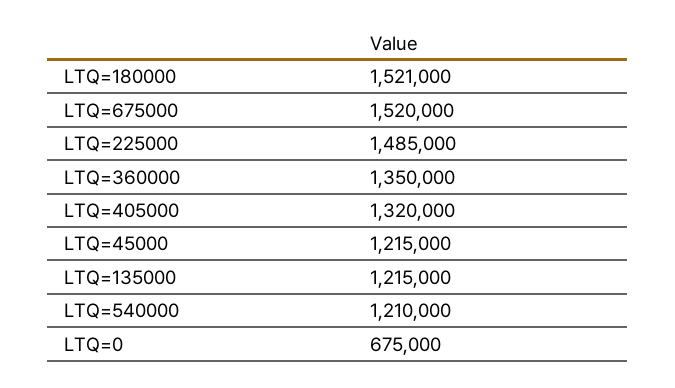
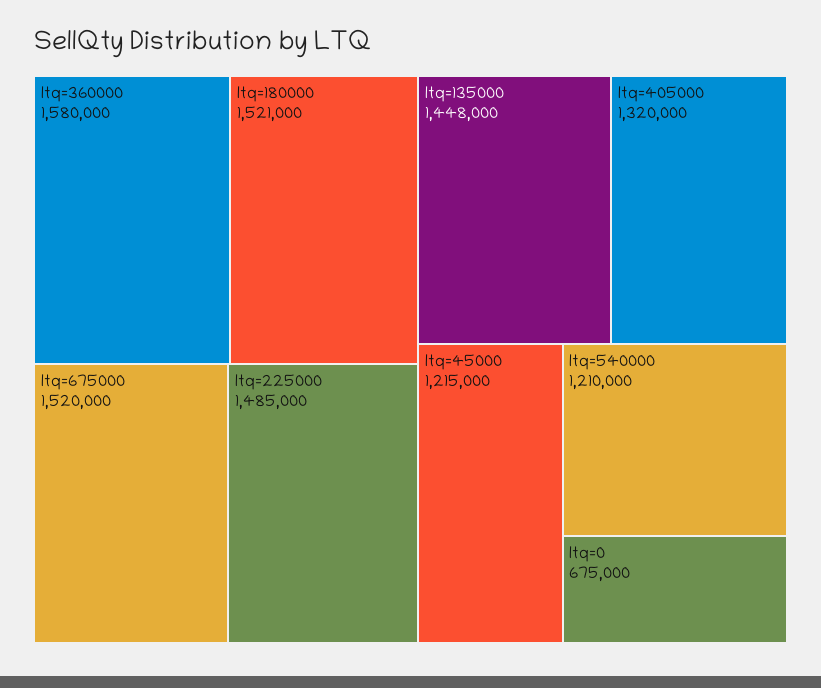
  {
    "LTQ=180000": 1521000,
    "LTQ=675000": 1520000,
    "LTQ=225000": 1485000,
-   "LTQ=360000": 1350000,
+   "LTQ=360000": 1580000,
    "LTQ=405000": 1320000,
    "LTQ=45000": 1215000,
-   "LTQ=135000": 1215000,
+   "LTQ=135000": 1448000,
    "LTQ=540000": 1210000,
    "LTQ=0": 675000
  }

